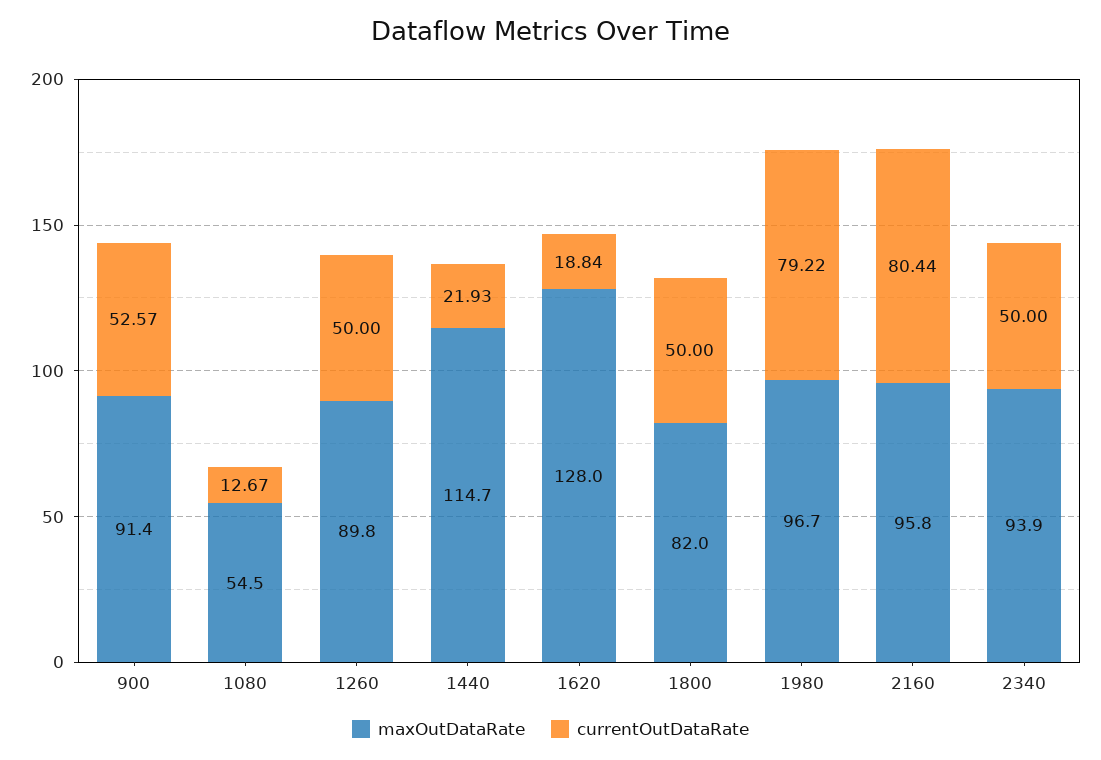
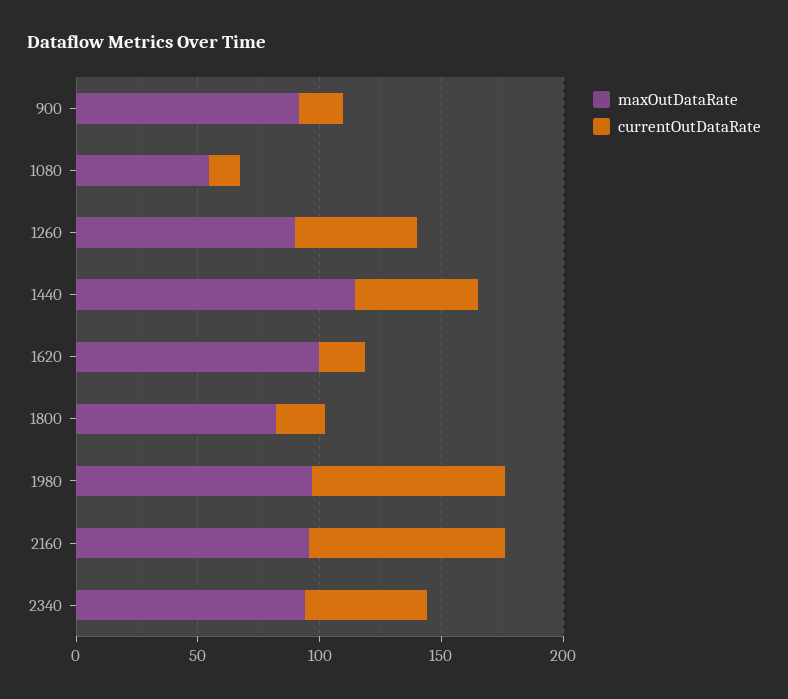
  {
    "maxOutDataRate": {
      "900": 91.4,
      "1080": 54.5,
      "1260": 89.8,
      "1440": 114.7,
-     "1620": 128,
+     "1620": 100,
      "1800": 82,
      "1980": 96.7,
      "2160": 95.8,
      "2340": 93.9
    },
    "currentOutDataRate": {
-     "900": 52.57,
+     "900": 20,
      "1080": 12.67,
      "1260": 50,
-     "1440": 21.93,
+     "1440": 50,
      "1620": 18.84,
-     "1800": 50,
+     "1800": 20,
      "1980": 79.22,
      "2160": 80.44,
      "2340": 50
    }
  }

